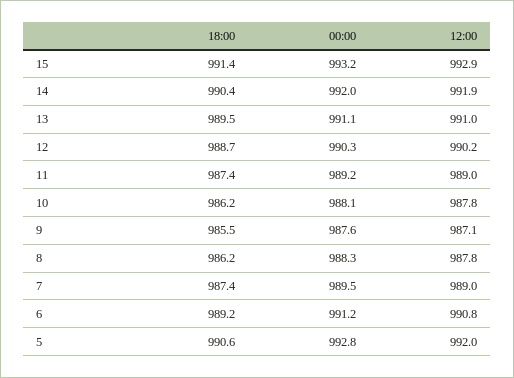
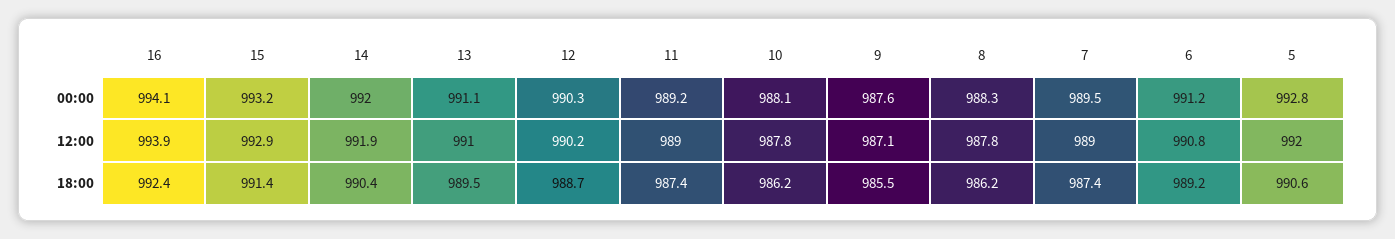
  {
    "18:00": {
      "15": 991.4,
      "14": 990.4,
      "13": 989.5,
      "12": 988.7,
      "11": 987.4,
      "10": 986.2,
      "9": 985.5,
      "8": 986.2,
      "7": 987.4,
      "6": 989.2,
-     "5": 990.6
+     "5": 990.6,
+     "16": 992.4
    },
    "00:00": {
      "15": 993.2,
      "14": 992,
      "13": 991.1,
      "12": 990.3,
      "11": 989.2,
      "10": 988.1,
      "9": 987.6,
      "8": 988.3,
      "7": 989.5,
      "6": 991.2,
-     "5": 992.8
+     "5": 992.8,
+     "16": 994.1
    },
    "12:00": {
      "15": 992.9,
      "14": 991.9,
      "13": 991,
      "12": 990.2,
      "11": 989,
      "10": 987.8,
      "9": 987.1,
      "8": 987.8,
      "7": 989,
      "6": 990.8,
-     "5": 992
+     "5": 992,
+     "16": 993.9
    }
  }

